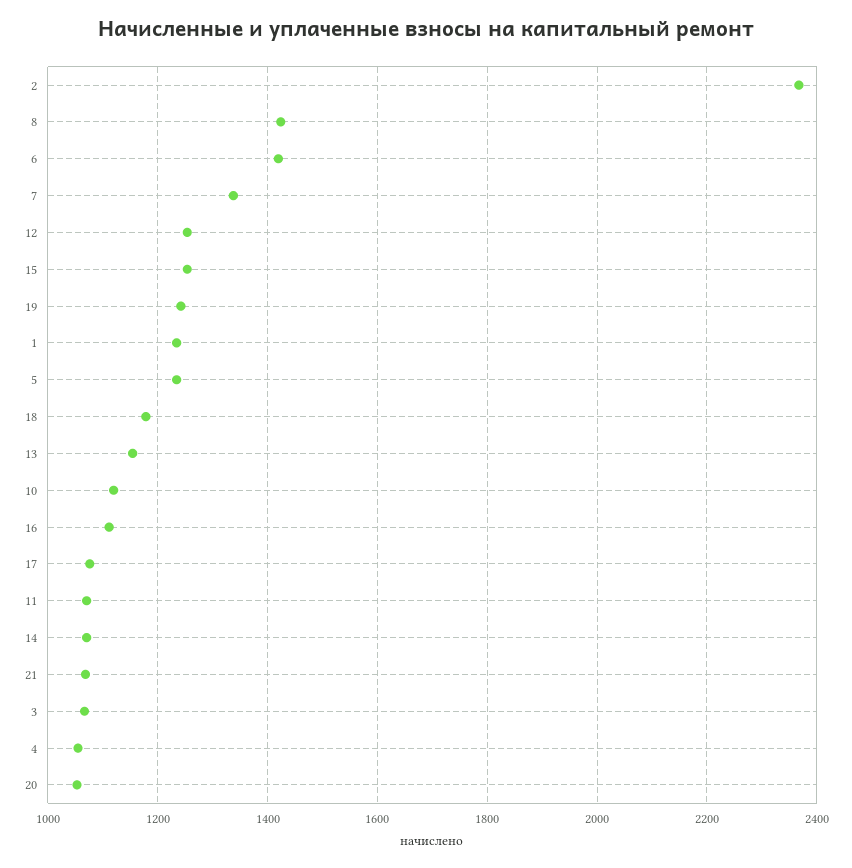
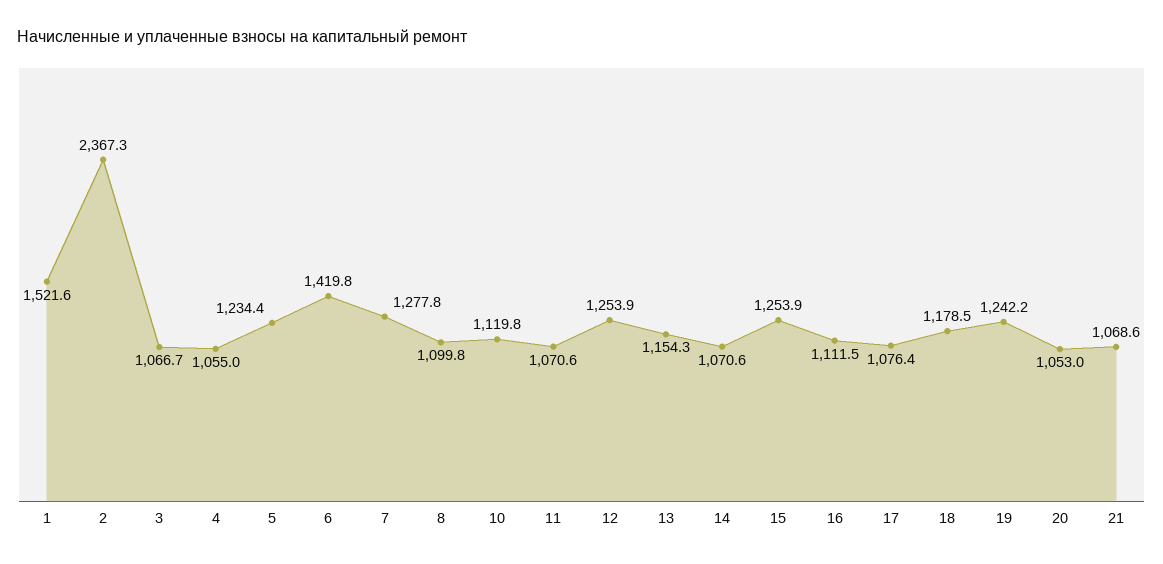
  {
    "2": 2367.3,
-   "8": 1420,
+   "8": 1099.8,
    "6": 1419.8,
-   "7": 1340,
+   "7": 1277.8,
    "12": 1253.9,
    "15": 1253.9,
    "19": 1242.2,
-   "1": 1240,
+   "1": 1521.6,
    "5": 1234.4,
    "18": 1178.5,
    "13": 1154.3,
    "10": 1119.8,
    "16": 1111.5,
    "17": 1076.4,
    "11": 1070.6,
    "14": 1070.6,
    "21": 1068.6,
    "3": 1066.7,
    "4": 1055,
    "20": 1053
  }

